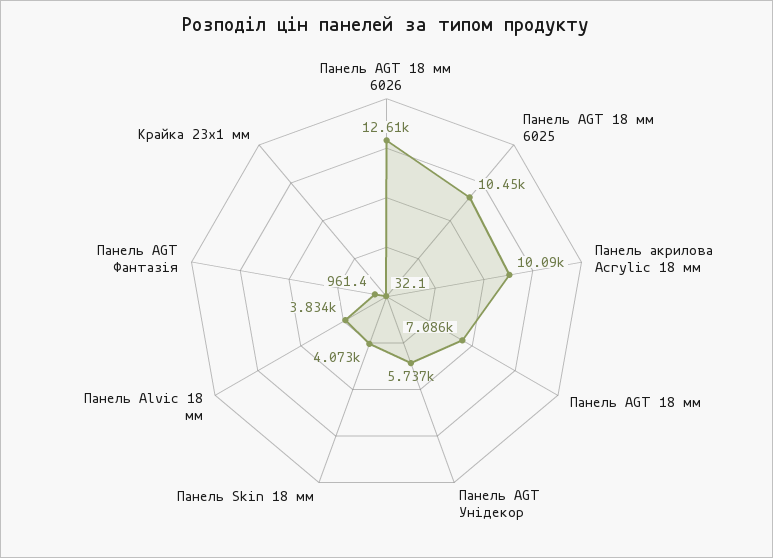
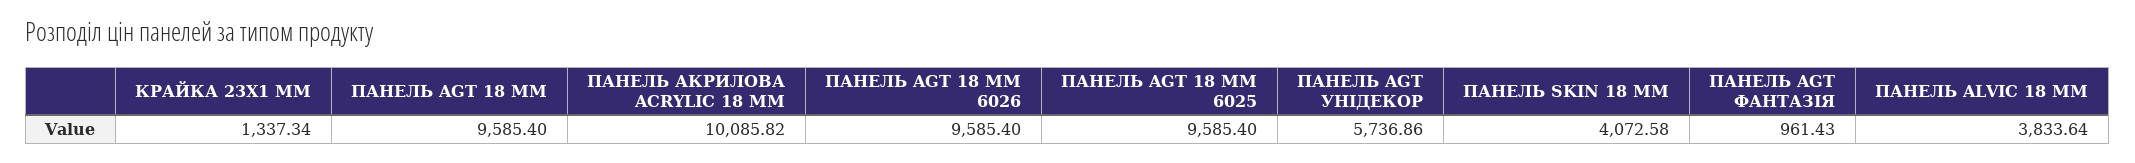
  {
-   "Панель AGT 18 мм 6026": 12610,
+   "Панель AGT 18 мм 6026": 9585.4,
-   "Панель AGT 18 мм 6025": 10450,
+   "Панель AGT 18 мм 6025": 9585.4,
    "Панель акрилова Acrylic 18 мм": 10085.82,
-   "Панель AGT 18 мм": 7086,
+   "Панель AGT 18 мм": 9585.4,
    "Панель AGT Унідекор": 5736.86,
    "Панель Skin 18 мм": 4072.58,
    "Панель Alvic 18 мм": 3833.64,
    "Панель AGT Фантазія": 961.43,
-   "Крайка 23x1 мм": 32.1
+   "Крайка 23x1 мм": 1337.34
  }

